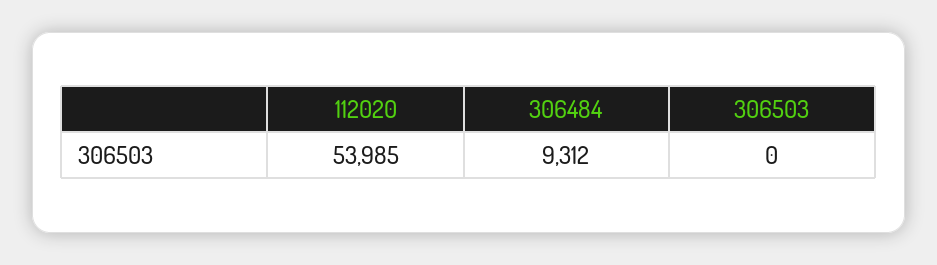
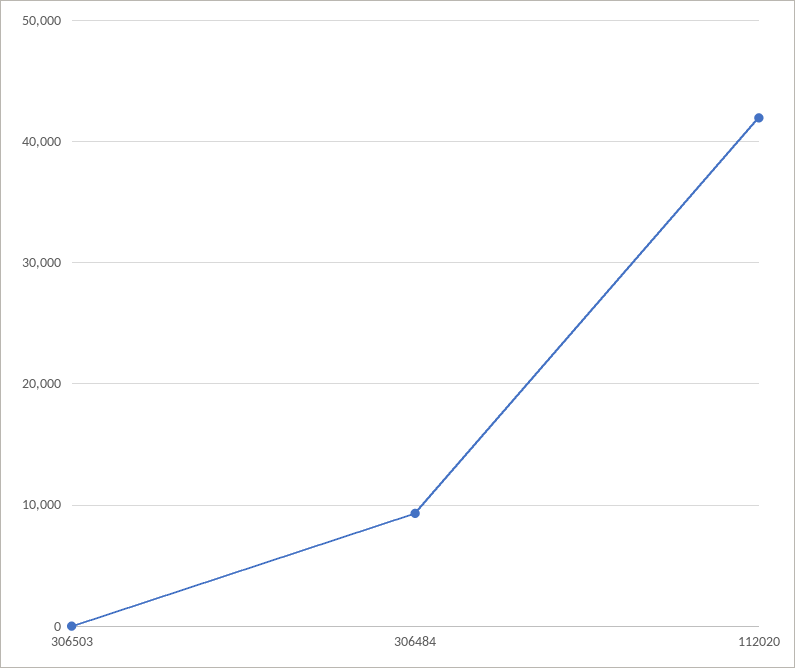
  {
-   "112020": 53985,
+   "112020": 42000,
    "306484": 9312,
    "306503": 0
  }

